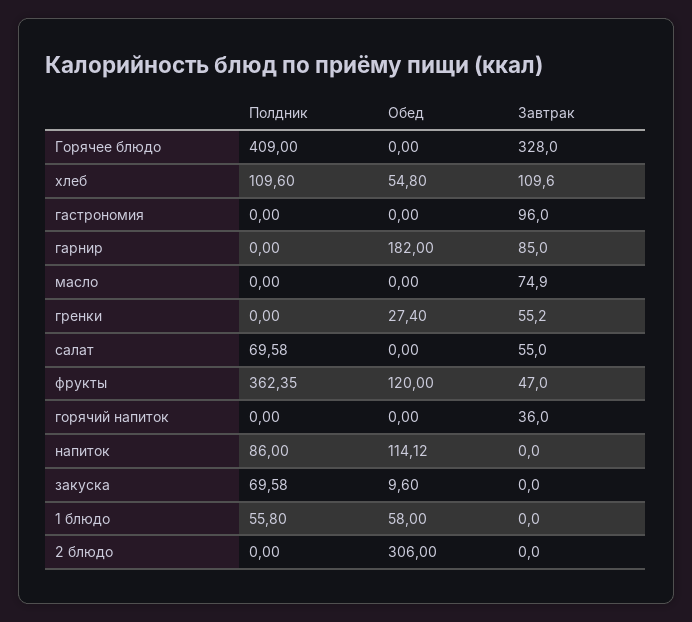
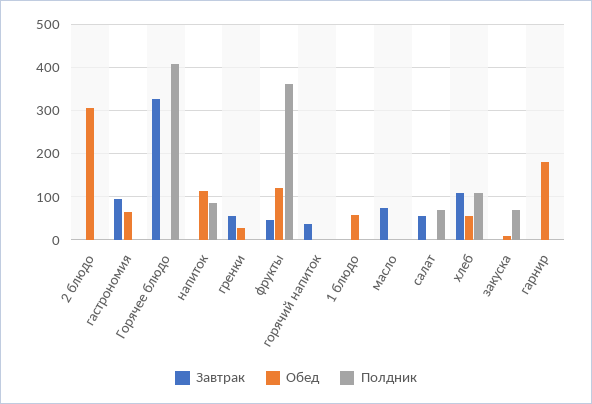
  {
    "Полдник": {
      "Горячее блюдо": 409,
      "хлеб": 109.6,
      "гастрономия": 0,
      "гарнир": 0,
      "масло": 0,
      "гренки": 0,
      "салат": 69.58,
      "фрукты": 362.35,
      "горячий напиток": 0,
      "напиток": 86,
      "закуска": 69.58,
-     "1 блюдо": 55.8,
+     "1 блюдо": 0,
      "2 блюдо": 0
    },
    "Обед": {
      "Горячее блюдо": 0,
      "хлеб": 54.8,
-     "гастрономия": 0,
+     "гастрономия": 60,
      "гарнир": 182,
      "масло": 0,
      "гренки": 27.4,
      "салат": 0,
      "фрукты": 120,
      "горячий напиток": 0,
      "напиток": 114.12,
      "закуска": 9.6,
      "1 блюдо": 58,
      "2 блюдо": 306
    },
    "Завтрак": {
      "Горячее блюдо": 328,
      "хлеб": 109.6,
      "гастрономия": 96,
-     "гарнир": 85,
+     "гарнир": 0,
      "масло": 74.9,
      "гренки": 55.2,
      "салат": 55,
      "фрукты": 47,
      "горячий напиток": 36,
      "напиток": 0,
      "закуска": 0,
      "1 блюдо": 0,
      "2 блюдо": 0
    }
  }

